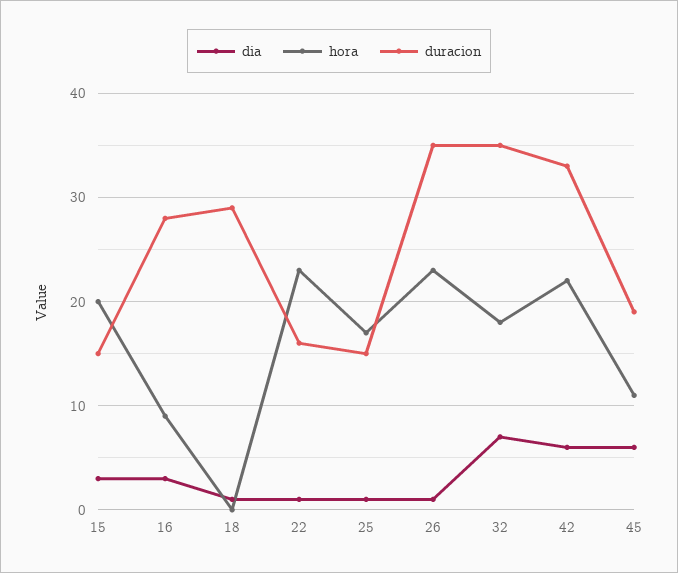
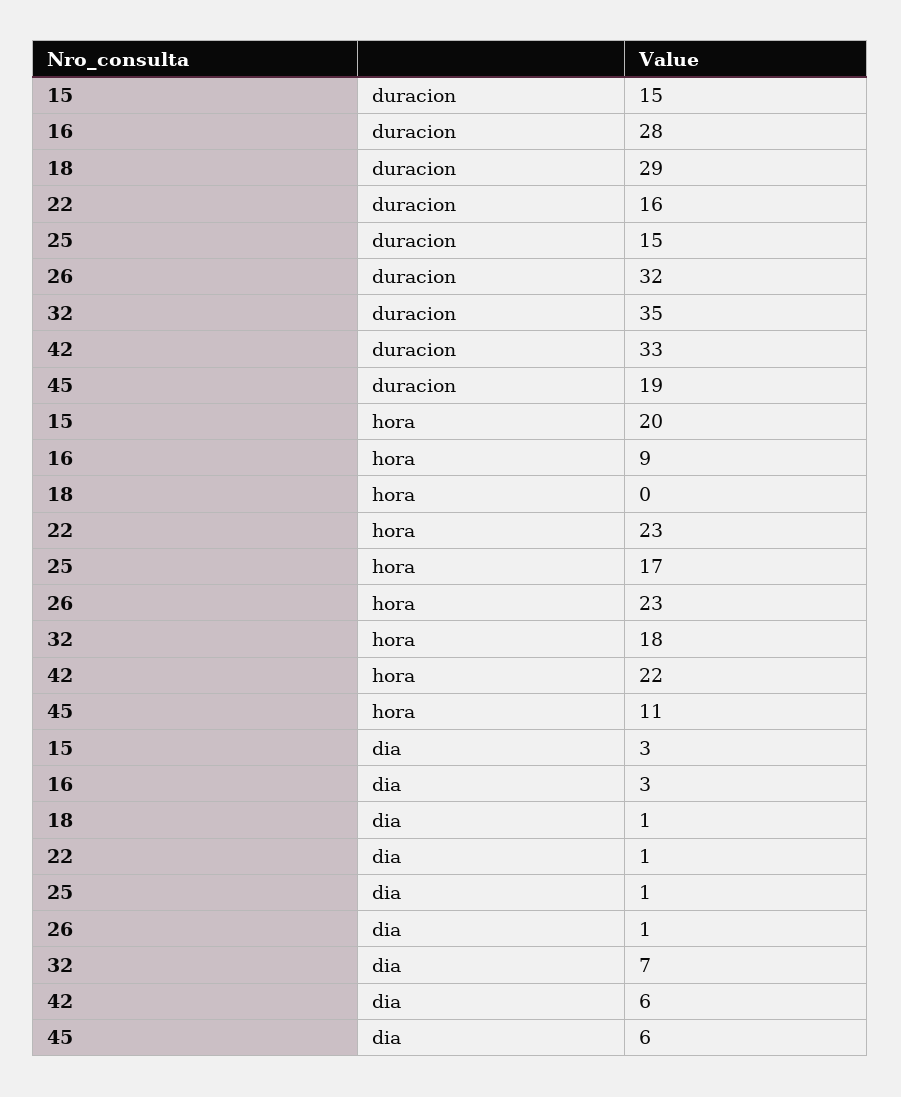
  {
    "dia": {
      "15": 3,
      "16": 3,
      "18": 1,
      "22": 1,
      "25": 1,
      "26": 1,
      "32": 7,
      "42": 6,
      "45": 6
    },
    "hora": {
      "15": 20,
      "16": 9,
      "18": 0,
      "22": 23,
      "25": 17,
      "26": 23,
      "32": 18,
      "42": 22,
      "45": 11
    },
    "duracion": {
      "15": 15,
      "16": 28,
      "18": 29,
      "22": 16,
      "25": 15,
-     "26": 35,
+     "26": 32,
      "32": 35,
      "42": 33,
      "45": 19
    }
  }

